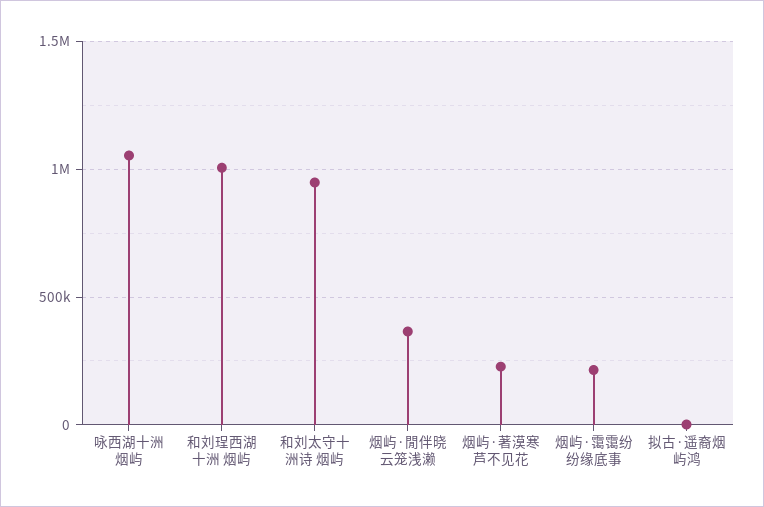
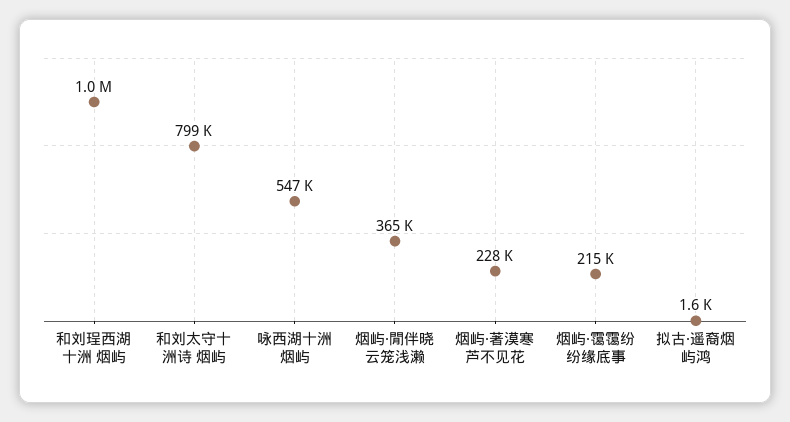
  {
-   "咏西湖十洲 烟屿": 1050000,
+   "咏西湖十洲 烟屿": 547000,
    "和刘珵西湖十洲 烟屿": 1000000,
-   "和刘太守十洲诗 烟屿": 950000,
+   "和刘太守十洲诗 烟屿": 799000,
    "烟屿·閒伴晓云笼浅濑": 365000,
    "烟屿·著漠寒芦不见花": 228000,
    "烟屿·霭霭纷纷缘底事": 215000,
    "拟古·遥裔烟屿鸿": 1600
  }

